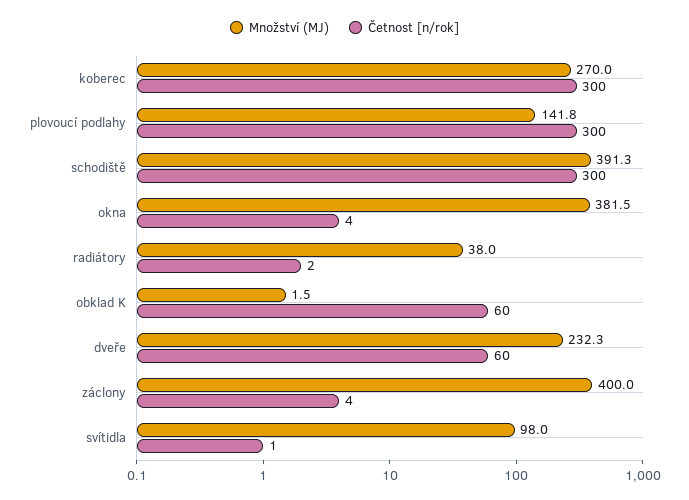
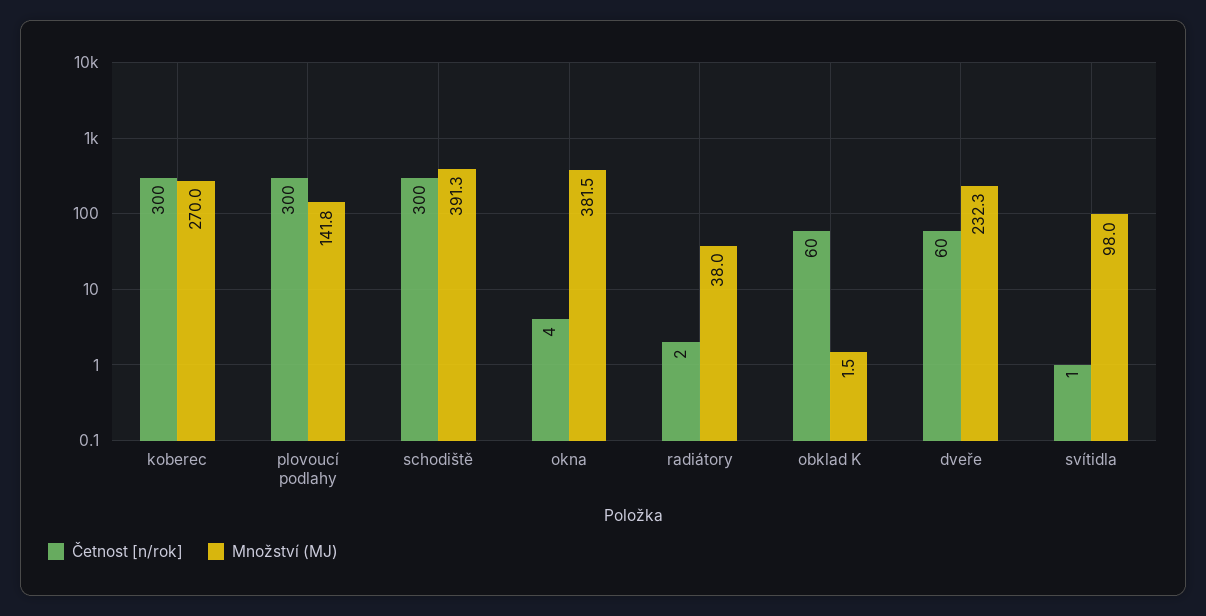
  {
    "Množství (MJ)": {
      "koberec": 270,
      "plovoucí podlahy": 141.8,
      "schodiště": 391.3,
      "okna": 381.5,
      "radiátory": 38,
      "obklad K": 1.5,
      "dveře": 232.3,
-     "záclony": 400,
      "svítidla": 98
    },
    "Četnost [n/rok]": {
      "koberec": 300,
      "plovoucí podlahy": 300,
      "schodiště": 300,
      "okna": 4,
      "radiátory": 2,
      "obklad K": 60,
      "dveře": 60,
-     "záclony": 4,
      "svítidla": 1
    }
  }

